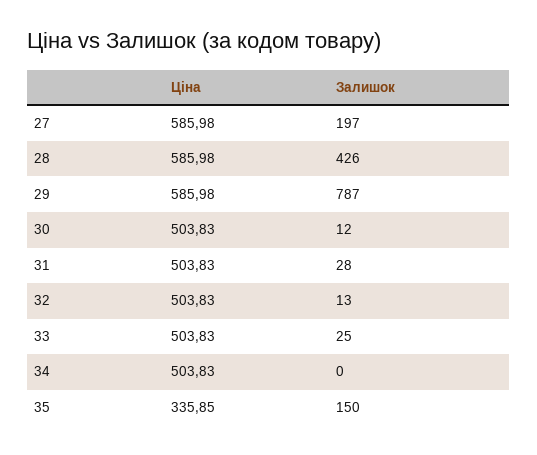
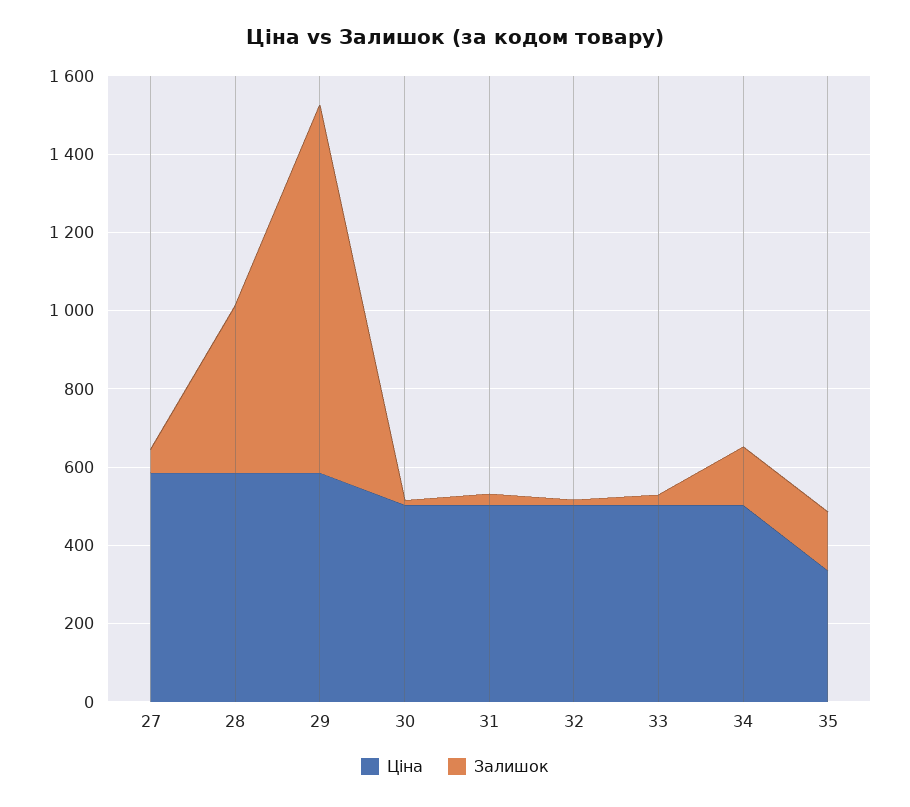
  {
    "Ціна": {
      "27": 585.98,
      "28": 585.98,
      "29": 585.98,
      "30": 503.83,
      "31": 503.83,
      "32": 503.83,
      "33": 503.83,
      "34": 503.83,
      "35": 335.85
    },
    "Залишок": {
-     "27": 197,
+     "27": 50,
      "28": 426,
-     "29": 787,
+     "29": 950,
      "30": 12,
      "31": 28,
      "32": 13,
      "33": 25,
-     "34": 0,
+     "34": 150,
      "35": 150
    }
  }

